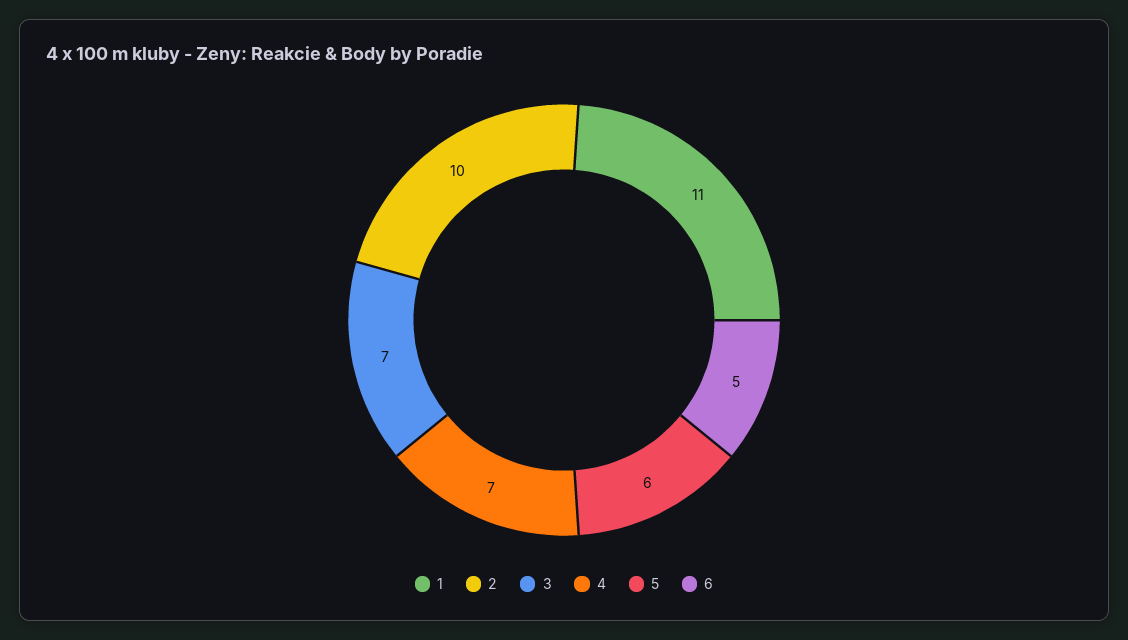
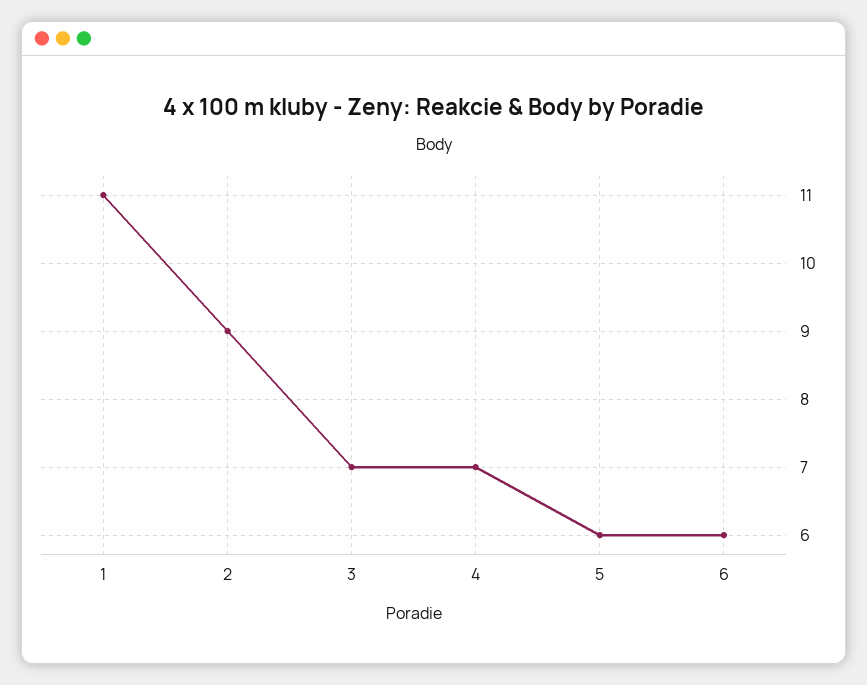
  {
    "1": 11,
-   "2": 10,
+   "2": 9,
    "3": 7,
    "4": 7,
    "5": 6,
-   "6": 5
+   "6": 6
  }

